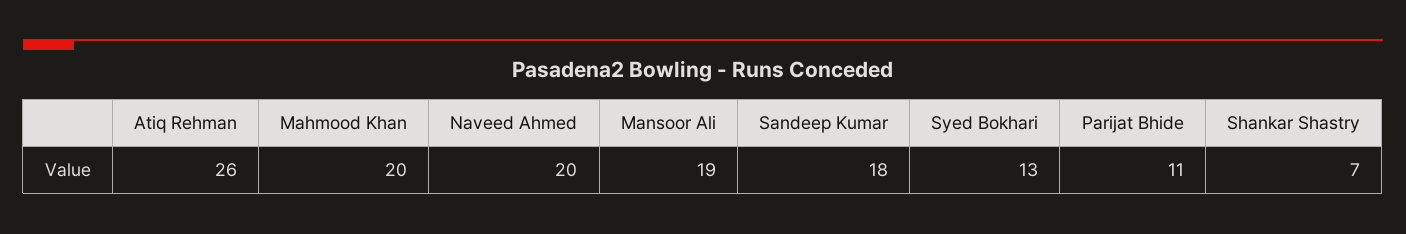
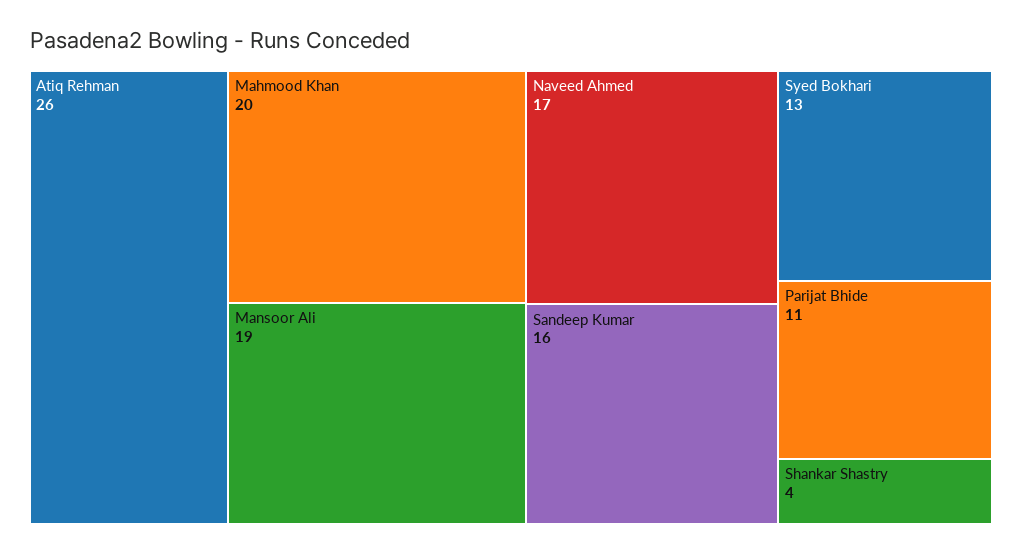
  {
    "Atiq Rehman": 26,
    "Mahmood Khan": 20,
-   "Naveed Ahmed": 20,
+   "Naveed Ahmed": 17,
    "Mansoor Ali": 19,
-   "Sandeep Kumar": 18,
+   "Sandeep Kumar": 16,
    "Syed Bokhari": 13,
    "Parijat Bhide": 11,
-   "Shankar Shastry": 7
+   "Shankar Shastry": 4
  }

